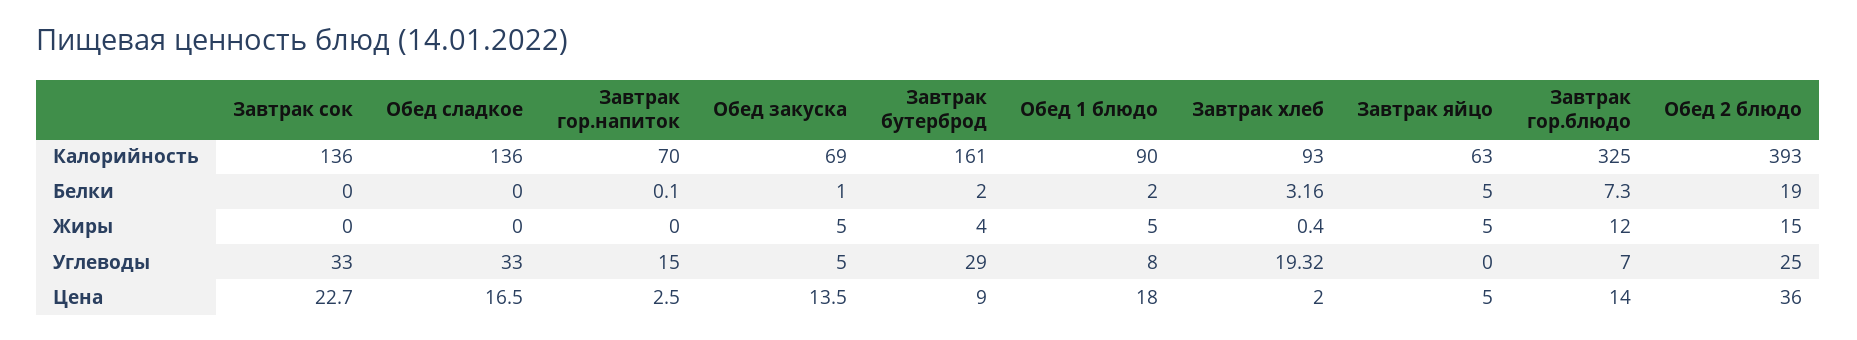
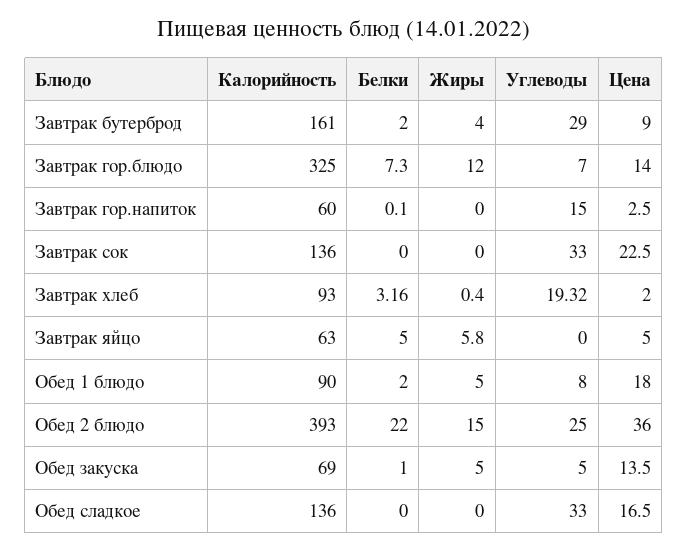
  {
    "Завтрак сок": {
      "Калорийность": 136,
      "Белки": 0,
      "Жиры": 0,
      "Углеводы": 33,
-     "Цена": 22.7
+     "Цена": 22.5
    },
    "Обед сладкое": {
      "Калорийность": 136,
      "Белки": 0,
      "Жиры": 0,
      "Углеводы": 33,
      "Цена": 16.5
    },
    "Завтрак гор.напиток": {
-     "Калорийность": 70,
+     "Калорийность": 60,
      "Белки": 0.1,
      "Жиры": 0,
      "Углеводы": 15,
      "Цена": 2.5
    },
    "Обед закуска": {
      "Калорийность": 69,
      "Белки": 1,
      "Жиры": 5,
      "Углеводы": 5,
      "Цена": 13.5
    },
    "Завтрак бутерброд": {
      "Калорийность": 161,
      "Белки": 2,
      "Жиры": 4,
      "Углеводы": 29,
      "Цена": 9
    },
    "Обед 1 блюдо": {
      "Калорийность": 90,
      "Белки": 2,
      "Жиры": 5,
      "Углеводы": 8,
      "Цена": 18
    },
    "Завтрак хлеб": {
      "Калорийность": 93,
      "Белки": 3.16,
      "Жиры": 0.4,
      "Углеводы": 19.32,
      "Цена": 2
    },
    "Завтрак яйцо": {
      "Калорийность": 63,
      "Белки": 5,
-     "Жиры": 5,
+     "Жиры": 5.8,
      "Углеводы": 0,
      "Цена": 5
    },
    "Завтрак гор.блюдо": {
      "Калорийность": 325,
      "Белки": 7.3,
      "Жиры": 12,
      "Углеводы": 7,
      "Цена": 14
    },
    "Обед 2 блюдо": {
      "Калорийность": 393,
-     "Белки": 19,
+     "Белки": 22,
      "Жиры": 15,
      "Углеводы": 25,
      "Цена": 36
    }
  }

